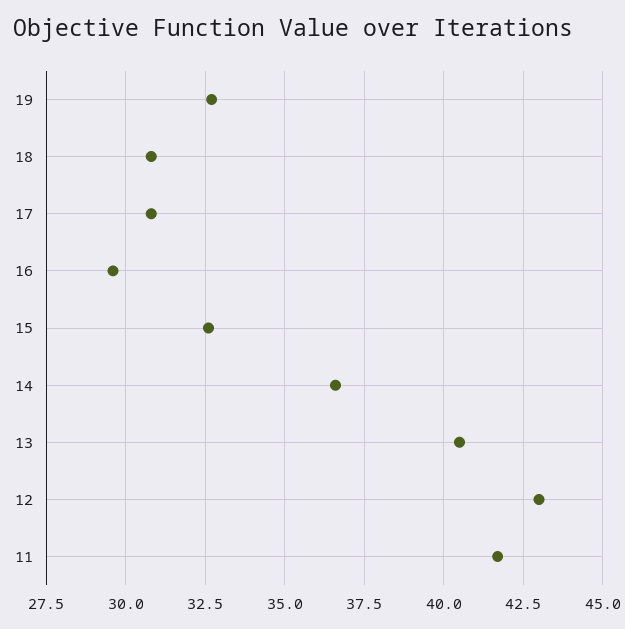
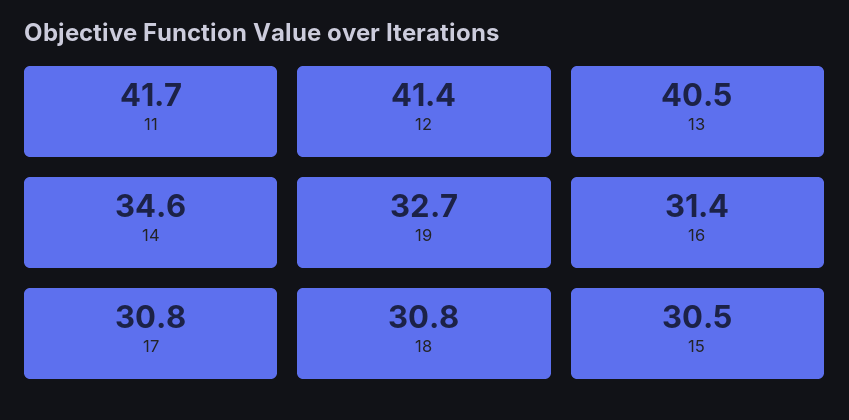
  {
    "19": 32.7,
    "18": 30.8,
    "17": 30.8,
-   "16": 29.5,
+   "16": 31.4,
-   "15": 32.5,
+   "15": 30.5,
-   "14": 36.5,
+   "14": 34.6,
    "13": 40.5,
-   "12": 43,
+   "12": 41.4,
    "11": 41.7
  }

